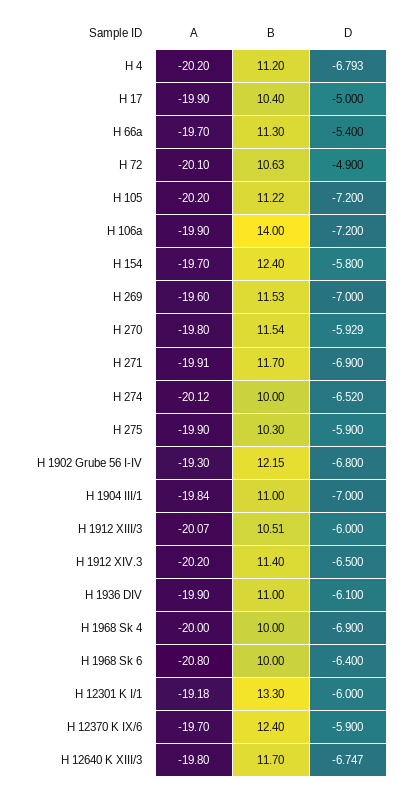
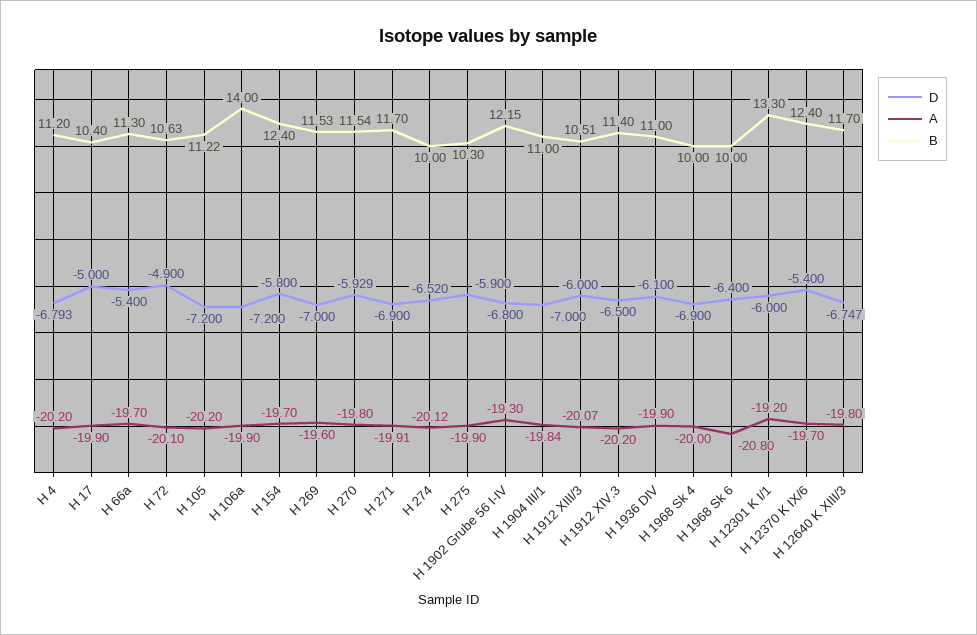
  {
    "A": {
      "H 4": -20.2,
      "H 17": -19.9,
      "H 66a": -19.7,
      "H 72": -20.1,
      "H 105": -20.2,
      "H 106a": -19.9,
      "H 154": -19.7,
      "H 269": -19.6,
      "H 270": -19.8,
      "H 271": -19.91,
      "H 274": -20.12,
      "H 275": -19.9,
      "H 1902 Grube 56 I-IV": -19.3,
      "H 1904 III/1": -19.84,
      "H 1912 XIII/3": -20.07,
      "H 1912 XIV.3": -20.2,
      "H 1936 DIV": -19.9,
      "H 1968 Sk 4": -20,
      "H 1968 Sk 6": -20.8,
-     "H 12301 K I/1": -19.18,
+     "H 12301 K I/1": -19.2,
      "H 12370 K IX/6": -19.7,
      "H 12640 K XIII/3": -19.8
    },
    "B": {
      "H 4": 11.2,
      "H 17": 10.4,
      "H 66a": 11.3,
      "H 72": 10.63,
      "H 105": 11.22,
      "H 106a": 14,
      "H 154": 12.4,
      "H 269": 11.53,
      "H 270": 11.54,
      "H 271": 11.7,
      "H 274": 10,
      "H 275": 10.3,
      "H 1902 Grube 56 I-IV": 12.15,
      "H 1904 III/1": 11,
      "H 1912 XIII/3": 10.51,
      "H 1912 XIV.3": 11.4,
      "H 1936 DIV": 11,
      "H 1968 Sk 4": 10,
      "H 1968 Sk 6": 10,
      "H 12301 K I/1": 13.3,
      "H 12370 K IX/6": 12.4,
      "H 12640 K XIII/3": 11.7
    },
    "D": {
      "H 4": -6.793,
      "H 17": -5,
      "H 66a": -5.4,
      "H 72": -4.9,
      "H 105": -7.2,
      "H 106a": -7.2,
      "H 154": -5.8,
      "H 269": -7,
      "H 270": -5.929,
      "H 271": -6.9,
      "H 274": -6.52,
      "H 275": -5.9,
      "H 1902 Grube 56 I-IV": -6.8,
      "H 1904 III/1": -7,
      "H 1912 XIII/3": -6,
      "H 1912 XIV.3": -6.5,
      "H 1936 DIV": -6.1,
      "H 1968 Sk 4": -6.9,
      "H 1968 Sk 6": -6.4,
      "H 12301 K I/1": -6,
-     "H 12370 K IX/6": -5.9,
+     "H 12370 K IX/6": -5.4,
      "H 12640 K XIII/3": -6.747
    }
  }

